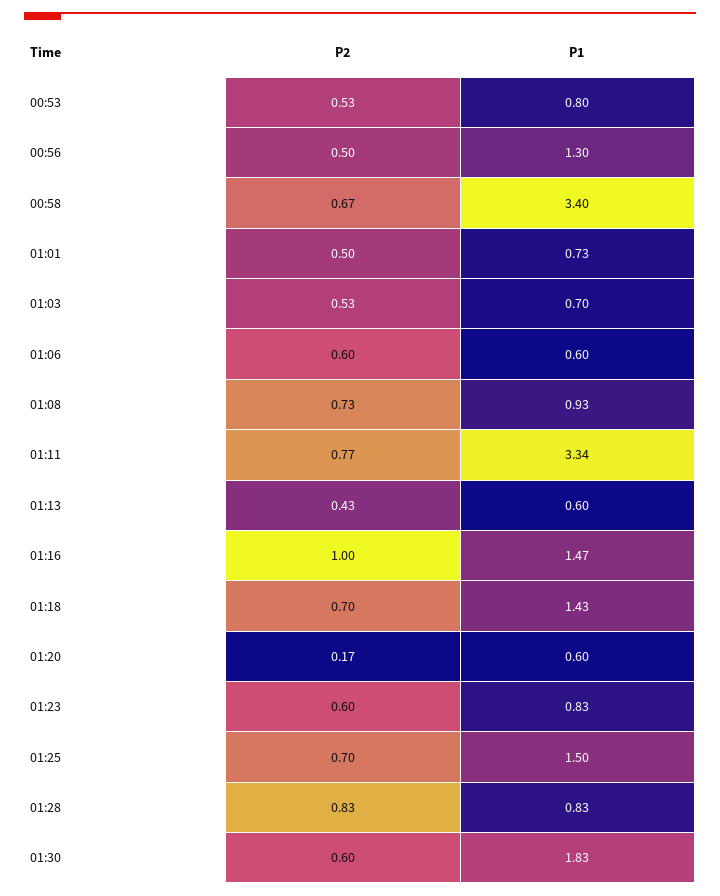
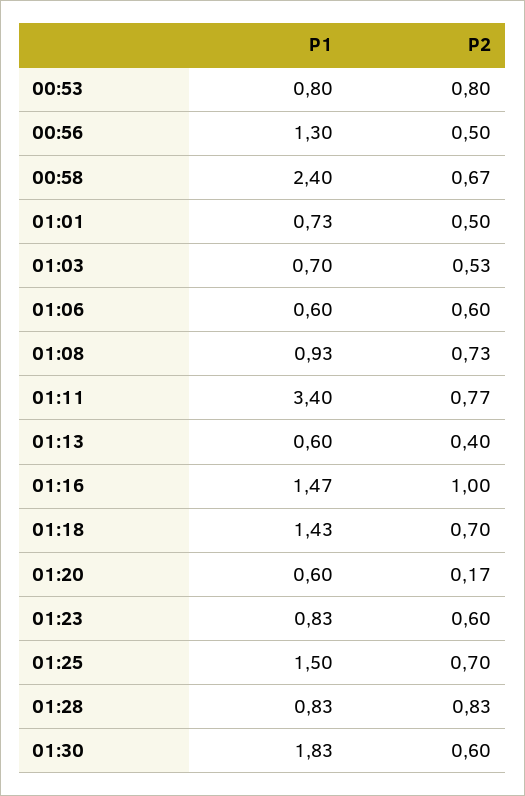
  {
    "P2": {
-     "00:53": 0.53,
+     "00:53": 0.8,
      "00:56": 0.5,
      "00:58": 0.67,
      "01:01": 0.5,
      "01:03": 0.53,
      "01:06": 0.6,
      "01:08": 0.73,
      "01:11": 0.77,
-     "01:13": 0.43,
+     "01:13": 0.4,
      "01:16": 1,
      "01:18": 0.7,
      "01:20": 0.17,
      "01:23": 0.6,
      "01:25": 0.7,
      "01:28": 0.83,
      "01:30": 0.6
    },
    "P1": {
      "00:53": 0.8,
      "00:56": 1.3,
-     "00:58": 3.4,
+     "00:58": 2.4,
      "01:01": 0.73,
      "01:03": 0.7,
      "01:06": 0.6,
      "01:08": 0.93,
-     "01:11": 3.34,
+     "01:11": 3.4,
      "01:13": 0.6,
      "01:16": 1.47,
      "01:18": 1.43,
      "01:20": 0.6,
      "01:23": 0.83,
      "01:25": 1.5,
      "01:28": 0.83,
      "01:30": 1.83
    }
  }

